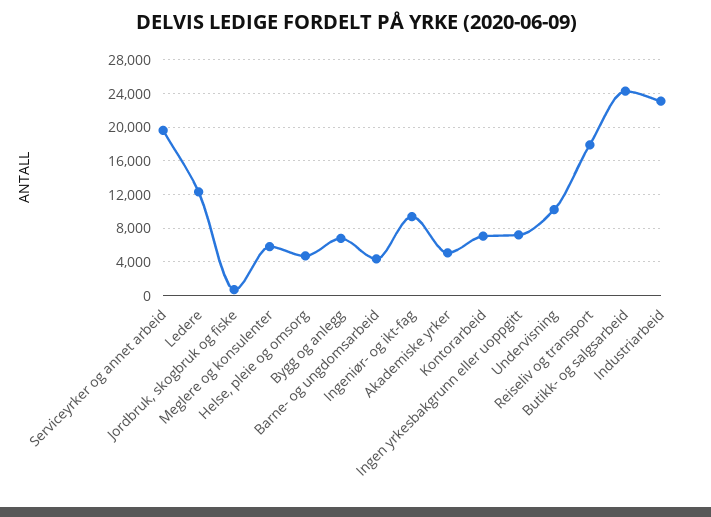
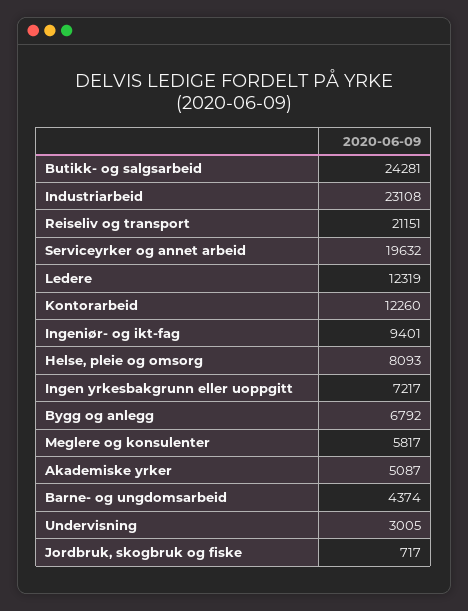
  {
    "Serviceyrker og annet arbeid": 19632,
    "Ledere": 12319,
    "Jordbruk, skogbruk og fiske": 717,
    "Meglere og konsulenter": 5817,
-   "Helse, pleie og omsorg": 5000,
+   "Helse, pleie og omsorg": 8093,
    "Bygg og anlegg": 6792,
    "Barne- og ungdomsarbeid": 4374,
    "Ingeniør- og ikt-fag": 9401,
    "Akademiske yrker": 5087,
-   "Kontorarbeid": 7000,
+   "Kontorarbeid": 12260,
    "Ingen yrkesbakgrunn eller uoppgitt": 7217,
-   "Undervisning": 10000,
+   "Undervisning": 3005,
-   "Reiseliv og transport": 18000,
+   "Reiseliv og transport": 21151,
    "Butikk- og salgsarbeid": 24281,
    "Industriarbeid": 23108
  }

